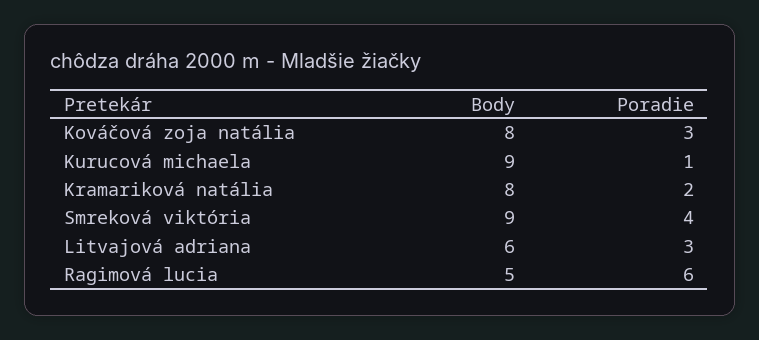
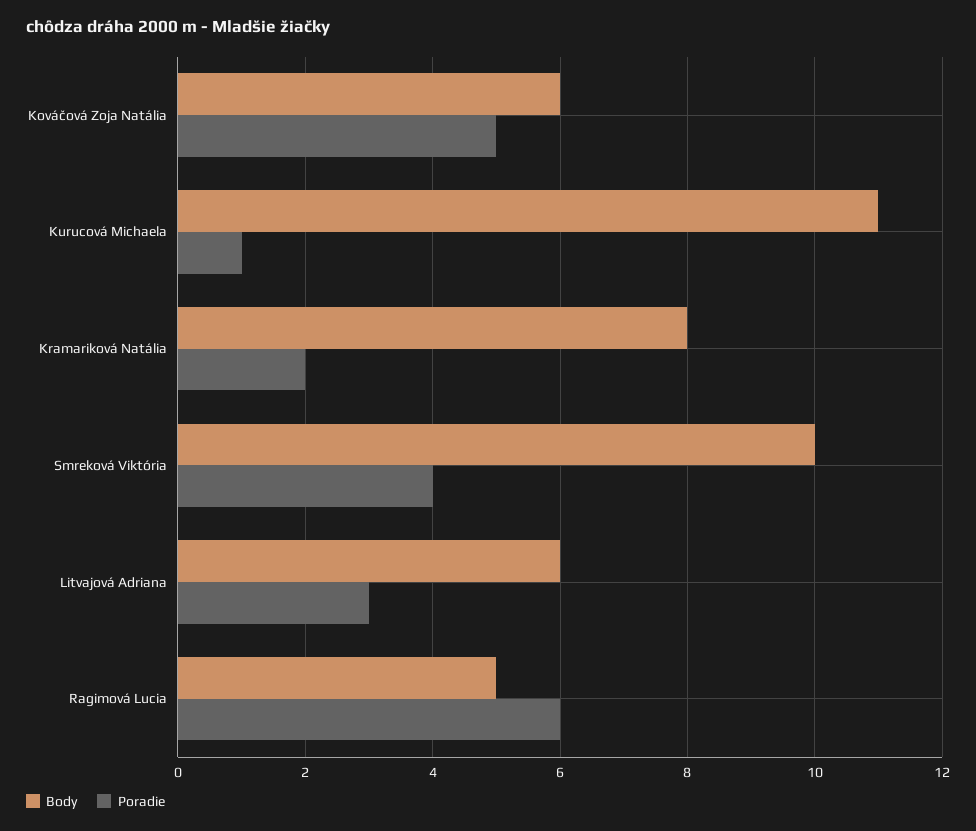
  {
    "Body": {
-     "Kováčová zoja natália": 8,
+     "Kováčová zoja natália": 6,
-     "Kurucová michaela": 9,
+     "Kurucová michaela": 11,
      "Kramariková natália": 8,
-     "Smreková viktória": 9,
+     "Smreková viktória": 10,
      "Litvajová adriana": 6,
      "Ragimová lucia": 5
    },
    "Poradie": {
-     "Kováčová zoja natália": 3,
+     "Kováčová zoja natália": 5,
      "Kurucová michaela": 1,
      "Kramariková natália": 2,
      "Smreková viktória": 4,
      "Litvajová adriana": 3,
      "Ragimová lucia": 6
    }
  }

